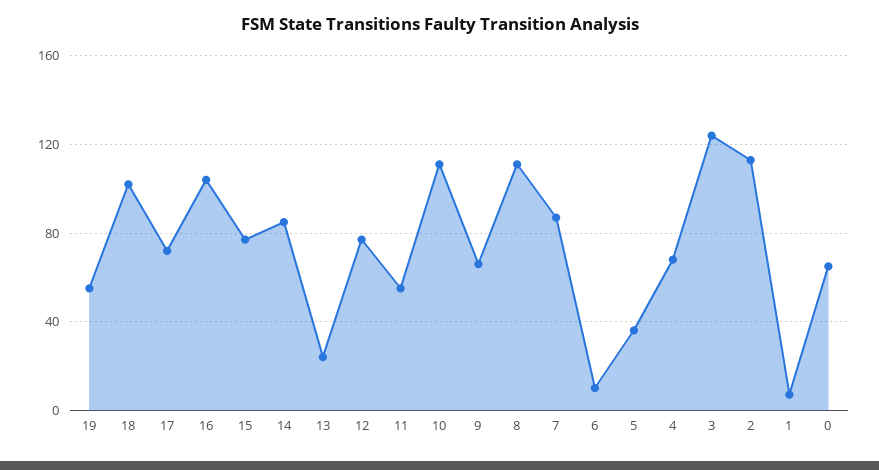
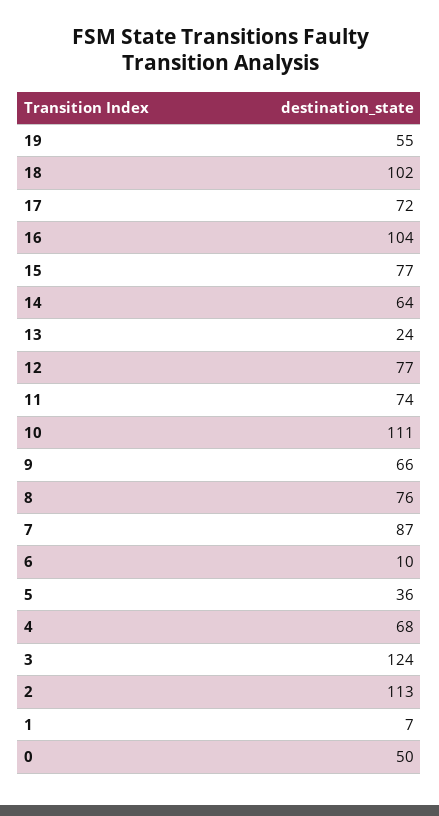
  {
    "19": 55,
    "18": 102,
    "17": 72,
    "16": 104,
    "15": 77,
-   "14": 85,
+   "14": 64,
    "13": 24,
    "12": 77,
-   "11": 55,
+   "11": 74,
    "10": 111,
    "9": 66,
-   "8": 110,
+   "8": 76,
    "7": 87,
    "6": 10,
    "5": 36,
    "4": 68,
    "3": 124,
    "2": 113,
    "1": 7,
-   "0": 65
+   "0": 50
  }

